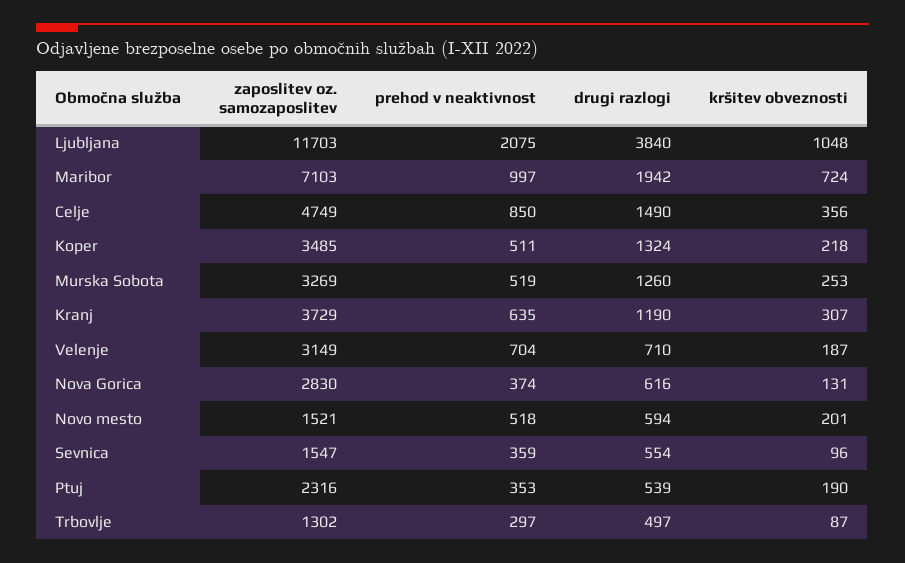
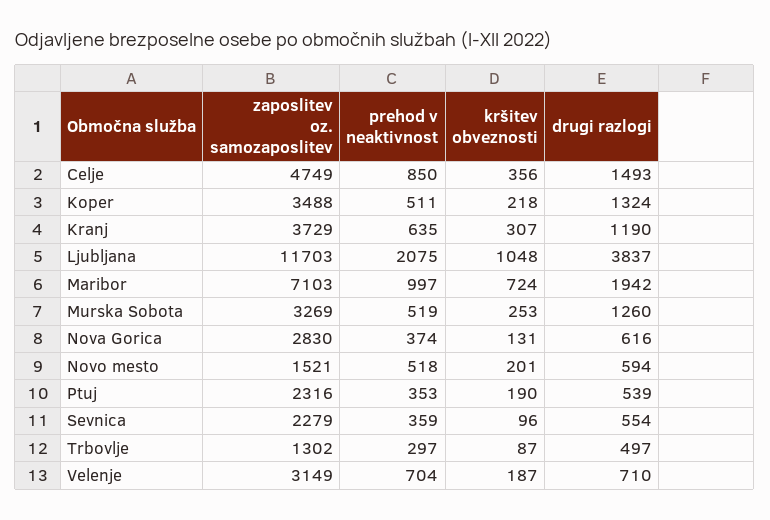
  {
    "zaposlitev oz. samozaposlitev": {
      "Ljubljana": 11703,
      "Maribor": 7103,
      "Celje": 4749,
-     "Koper": 3485,
+     "Koper": 3488,
      "Murska Sobota": 3269,
      "Kranj": 3729,
      "Velenje": 3149,
      "Nova Gorica": 2830,
      "Novo mesto": 1521,
-     "Sevnica": 1547,
+     "Sevnica": 2279,
      "Ptuj": 2316,
      "Trbovlje": 1302
    },
    "prehod v neaktivnost": {
      "Ljubljana": 2075,
      "Maribor": 997,
      "Celje": 850,
      "Koper": 511,
      "Murska Sobota": 519,
      "Kranj": 635,
      "Velenje": 704,
      "Nova Gorica": 374,
      "Novo mesto": 518,
      "Sevnica": 359,
      "Ptuj": 353,
      "Trbovlje": 297
    },
    "drugi razlogi": {
-     "Ljubljana": 3840,
+     "Ljubljana": 3837,
      "Maribor": 1942,
-     "Celje": 1490,
+     "Celje": 1493,
      "Koper": 1324,
      "Murska Sobota": 1260,
      "Kranj": 1190,
      "Velenje": 710,
      "Nova Gorica": 616,
      "Novo mesto": 594,
      "Sevnica": 554,
      "Ptuj": 539,
      "Trbovlje": 497
    },
    "kršitev obveznosti": {
      "Ljubljana": 1048,
      "Maribor": 724,
      "Celje": 356,
      "Koper": 218,
      "Murska Sobota": 253,
      "Kranj": 307,
      "Velenje": 187,
      "Nova Gorica": 131,
      "Novo mesto": 201,
      "Sevnica": 96,
      "Ptuj": 190,
      "Trbovlje": 87
    }
  }

